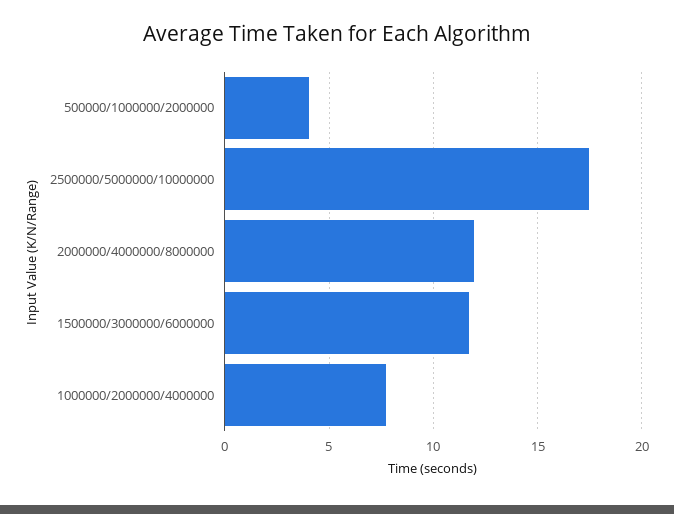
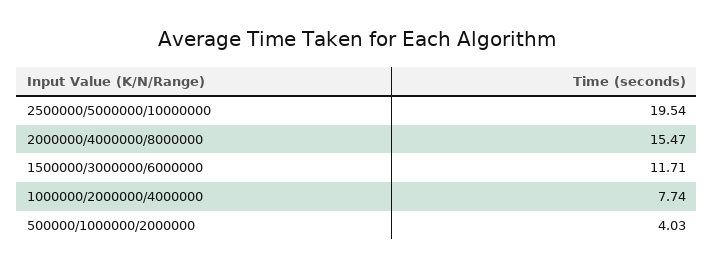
  {
    "500000/1000000/2000000": 4.03,
-   "2500000/5000000/10000000": 17.5,
+   "2500000/5000000/10000000": 19.54,
-   "2000000/4000000/8000000": 12,
+   "2000000/4000000/8000000": 15.47,
    "1500000/3000000/6000000": 11.71,
    "1000000/2000000/4000000": 7.74
  }

